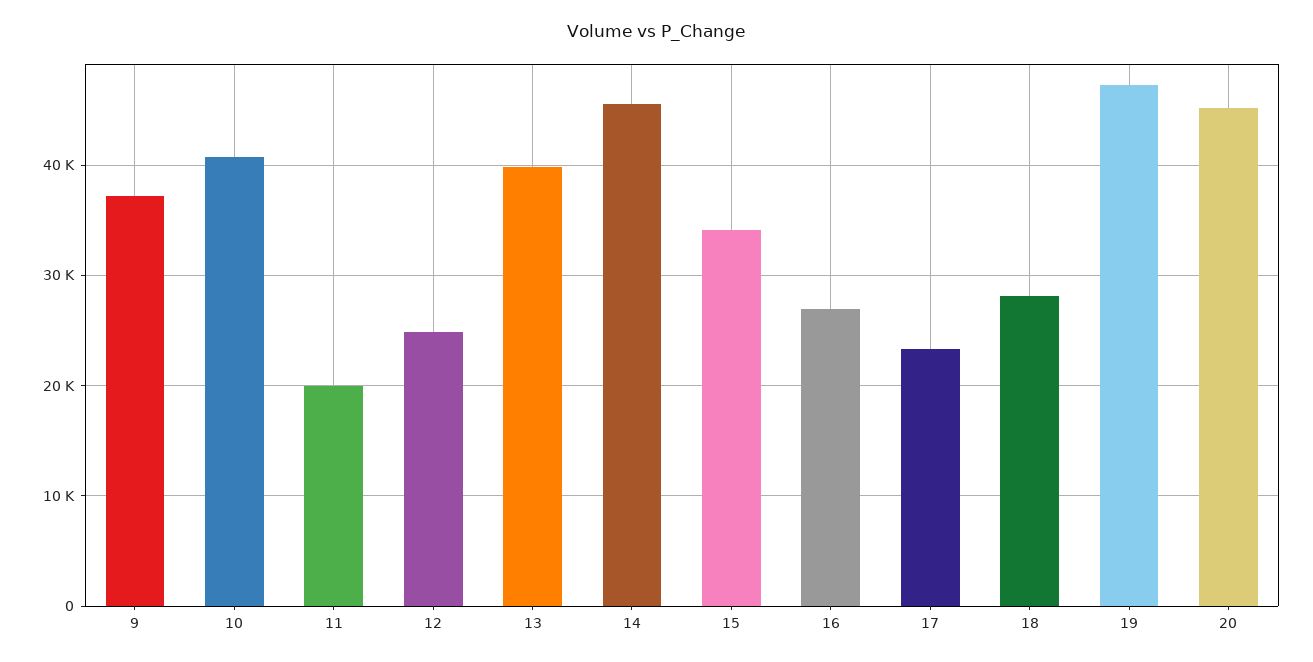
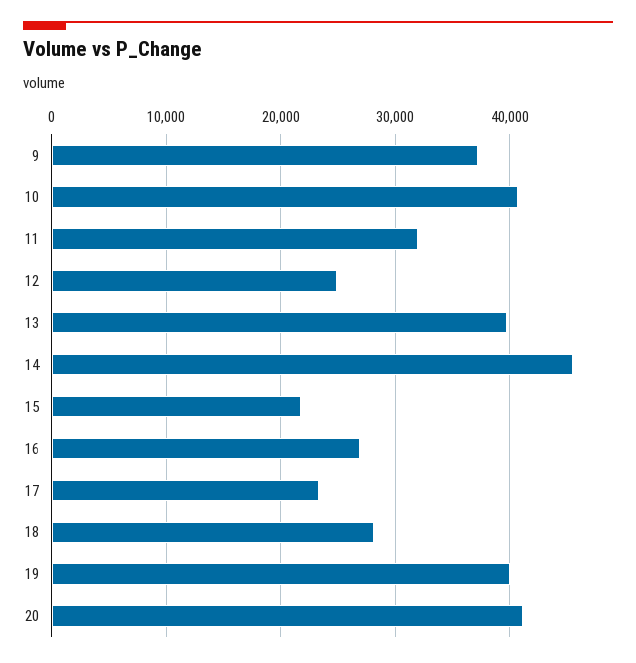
  {
    "9": 37000,
    "10": 41000,
-   "11": 20000,
+   "11": 32000,
    "12": 25000,
    "13": 40000,
    "14": 46000,
-   "15": 34000,
+   "15": 22000,
    "16": 27000,
    "17": 23000,
    "18": 28000,
-   "19": 47000,
+   "19": 40000,
-   "20": 45000
+   "20": 41000
  }

